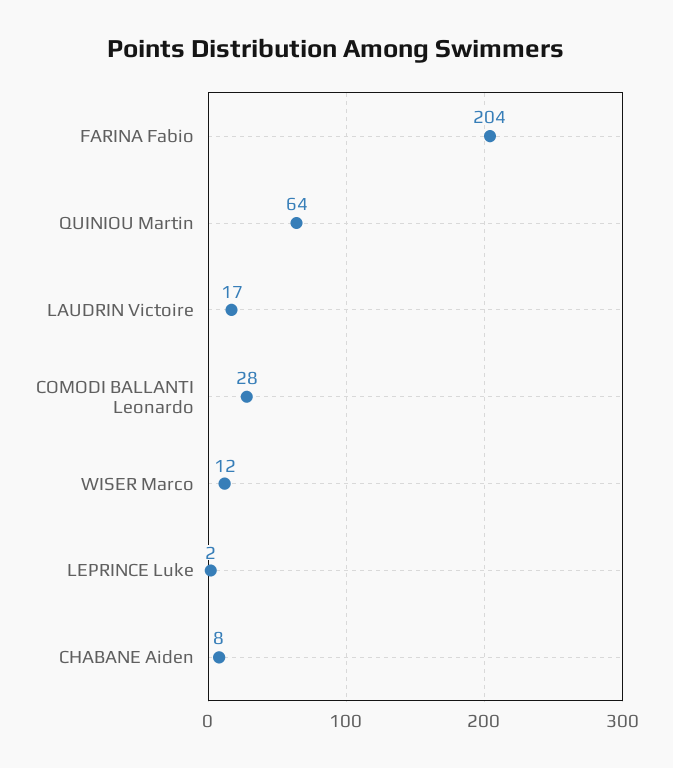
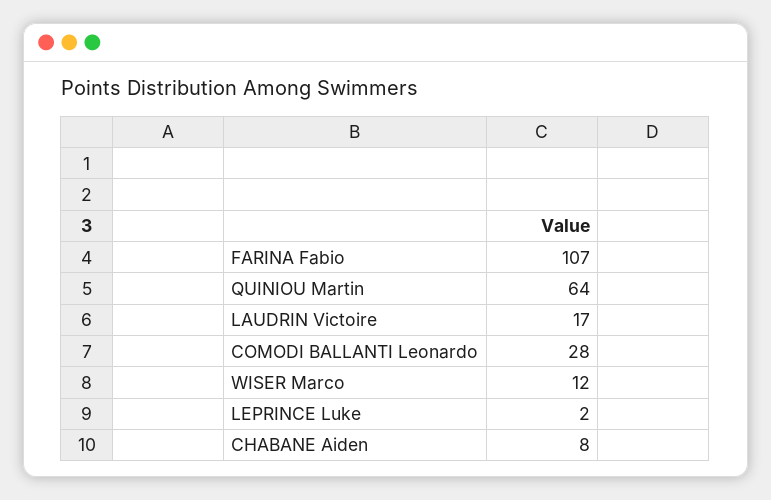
  {
-   "FARINA Fabio": 204,
+   "FARINA Fabio": 107,
    "QUINIOU Martin": 64,
    "LAUDRIN Victoire": 17,
    "COMODI BALLANTI Leonardo": 28,
    "WISER Marco": 12,
    "LEPRINCE Luke": 2,
    "CHABANE Aiden": 8
  }

